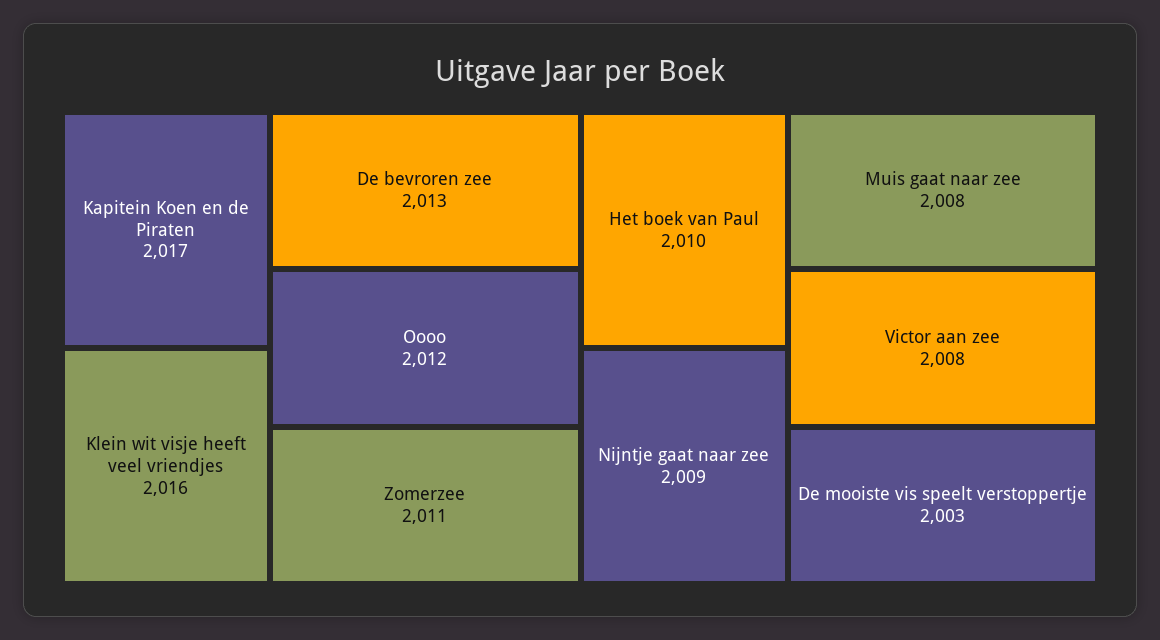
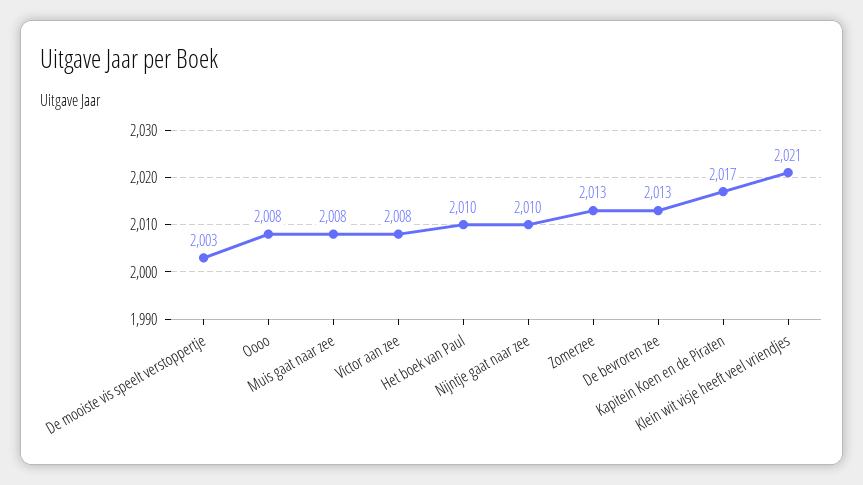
  {
    "Kapitein Koen en de Piraten": 2017,
-   "Klein wit visje heeft veel vriendjes": 2016,
+   "Klein wit visje heeft veel vriendjes": 2021,
    "De bevroren zee": 2013,
-   "Oooo": 2012,
+   "Oooo": 2008,
-   "Zomerzee": 2011,
+   "Zomerzee": 2013,
    "Het boek van Paul": 2010,
-   "Nijntje gaat naar zee": 2009,
+   "Nijntje gaat naar zee": 2010,
    "Muis gaat naar zee": 2008,
    "Victor aan zee": 2008,
    "De mooiste vis speelt verstoppertje": 2003
  }

